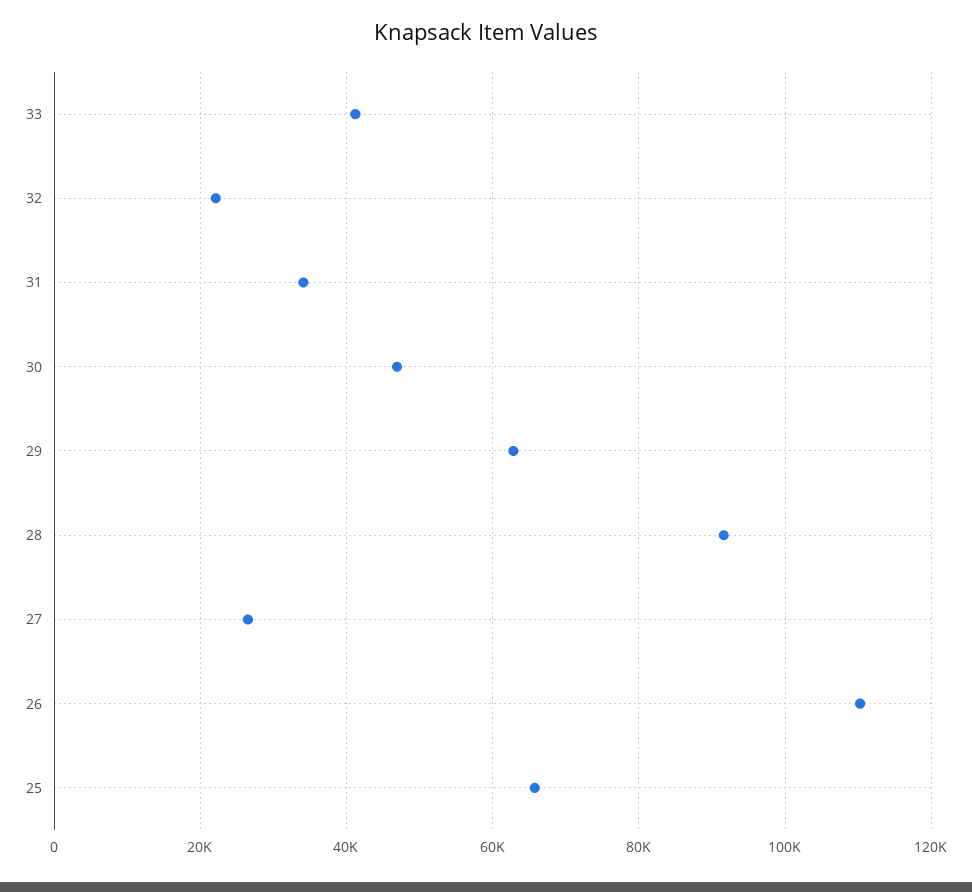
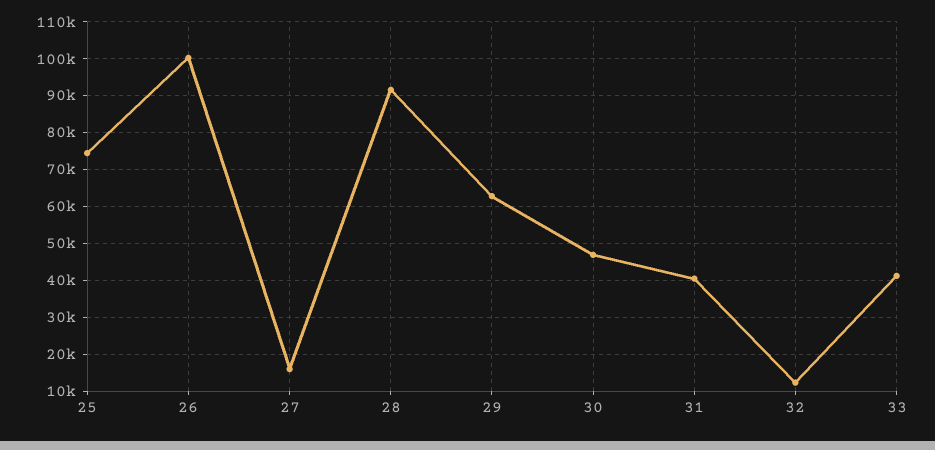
  {
    "33": 42000,
-   "32": 22000,
+   "32": 12000,
-   "31": 34000,
+   "31": 40000,
    "30": 46000,
    "29": 62000,
    "28": 92000,
-   "27": 26000,
+   "27": 16000,
-   "26": 110000,
+   "26": 100000,
-   "25": 66000
+   "25": 74000
  }

